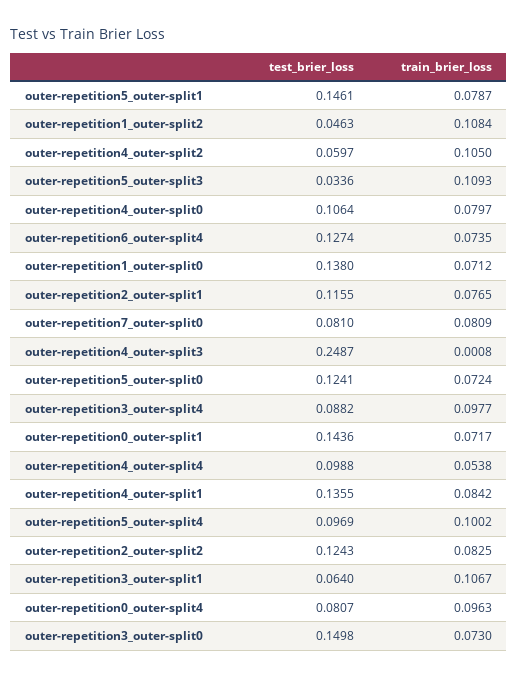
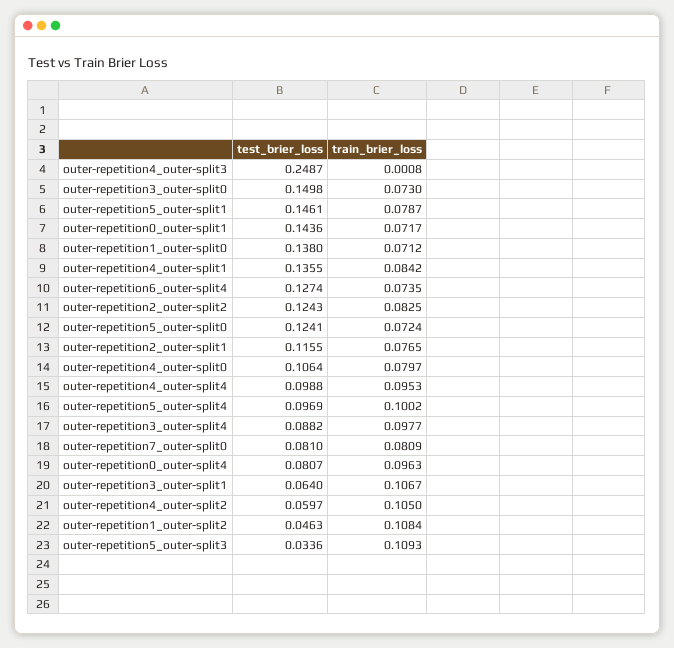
  {
    "test_brier_loss": {
      "outer-repetition5_outer-split1": 0.1461,
      "outer-repetition1_outer-split2": 0.0463,
      "outer-repetition4_outer-split2": 0.0597,
      "outer-repetition5_outer-split3": 0.0336,
      "outer-repetition4_outer-split0": 0.1064,
      "outer-repetition6_outer-split4": 0.1274,
      "outer-repetition1_outer-split0": 0.138,
      "outer-repetition2_outer-split1": 0.1155,
      "outer-repetition7_outer-split0": 0.081,
      "outer-repetition4_outer-split3": 0.2487,
      "outer-repetition5_outer-split0": 0.1241,
      "outer-repetition3_outer-split4": 0.0882,
      "outer-repetition0_outer-split1": 0.1436,
      "outer-repetition4_outer-split4": 0.0988,
      "outer-repetition4_outer-split1": 0.1355,
      "outer-repetition5_outer-split4": 0.0969,
      "outer-repetition2_outer-split2": 0.1243,
      "outer-repetition3_outer-split1": 0.064,
      "outer-repetition0_outer-split4": 0.0807,
      "outer-repetition3_outer-split0": 0.1498
    },
    "train_brier_loss": {
      "outer-repetition5_outer-split1": 0.0787,
      "outer-repetition1_outer-split2": 0.1084,
      "outer-repetition4_outer-split2": 0.105,
      "outer-repetition5_outer-split3": 0.1093,
      "outer-repetition4_outer-split0": 0.0797,
      "outer-repetition6_outer-split4": 0.0735,
      "outer-repetition1_outer-split0": 0.0712,
      "outer-repetition2_outer-split1": 0.0765,
      "outer-repetition7_outer-split0": 0.0809,
      "outer-repetition4_outer-split3": 0.0008,
      "outer-repetition5_outer-split0": 0.0724,
      "outer-repetition3_outer-split4": 0.0977,
      "outer-repetition0_outer-split1": 0.0717,
-     "outer-repetition4_outer-split4": 0.0538,
+     "outer-repetition4_outer-split4": 0.0953,
      "outer-repetition4_outer-split1": 0.0842,
      "outer-repetition5_outer-split4": 0.1002,
      "outer-repetition2_outer-split2": 0.0825,
      "outer-repetition3_outer-split1": 0.1067,
      "outer-repetition0_outer-split4": 0.0963,
      "outer-repetition3_outer-split0": 0.073
    }
  }

